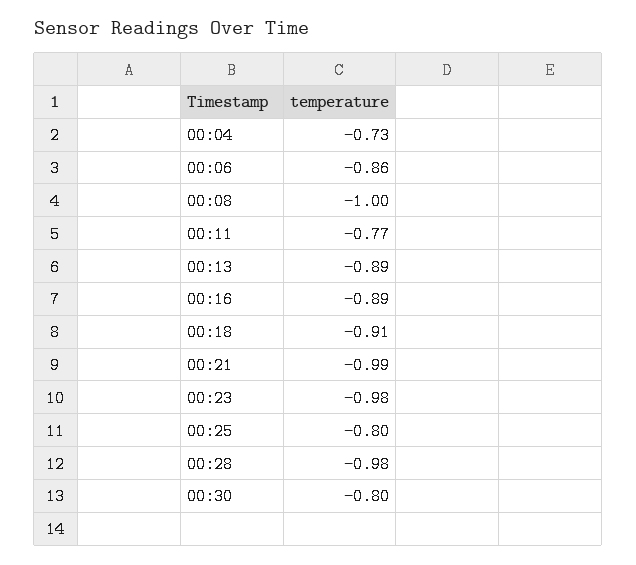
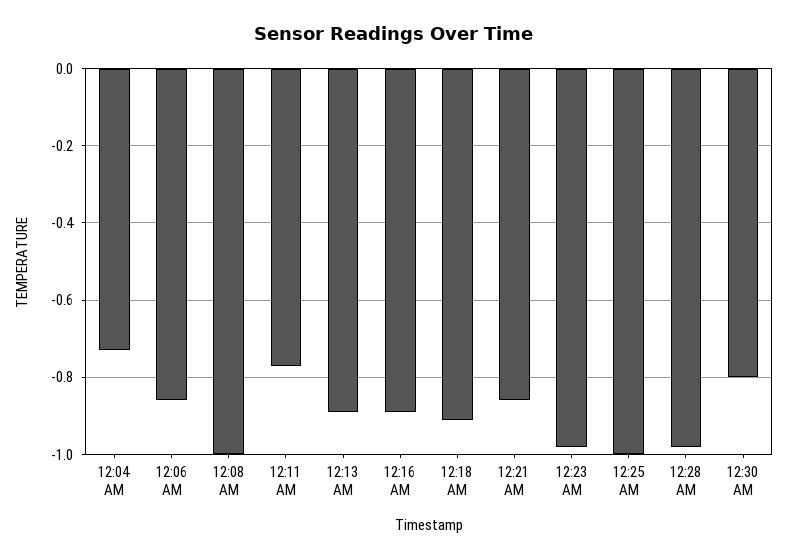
  {
    "00:04": -0.73,
    "00:06": -0.86,
    "00:08": -1,
    "00:11": -0.77,
    "00:13": -0.89,
    "00:16": -0.89,
    "00:18": -0.91,
-   "00:21": -0.99,
+   "00:21": -0.85,
    "00:23": -0.98,
-   "00:25": -0.8,
+   "00:25": -1,
    "00:28": -0.98,
    "00:30": -0.8
  }

